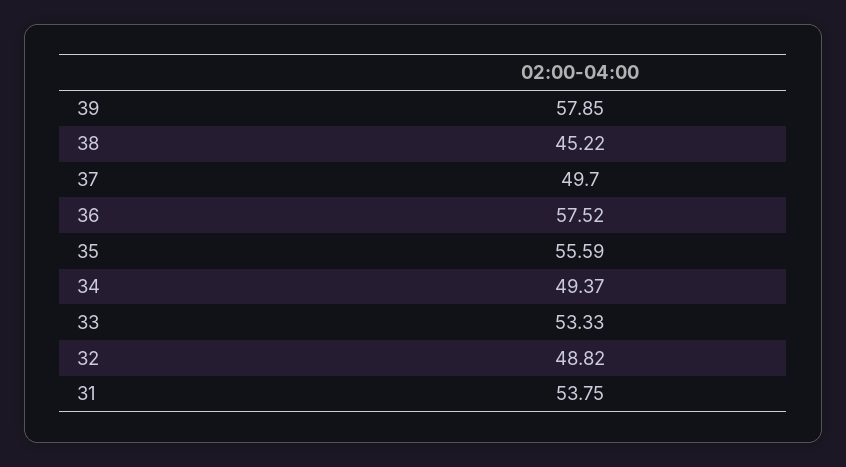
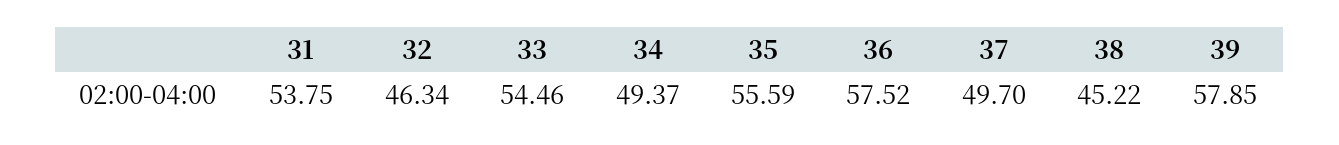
  {
    "39": 57.85,
    "38": 45.22,
    "37": 49.7,
    "36": 57.52,
    "35": 55.59,
    "34": 49.37,
-   "33": 53.33,
+   "33": 54.46,
-   "32": 48.82,
+   "32": 46.34,
    "31": 53.75
  }

